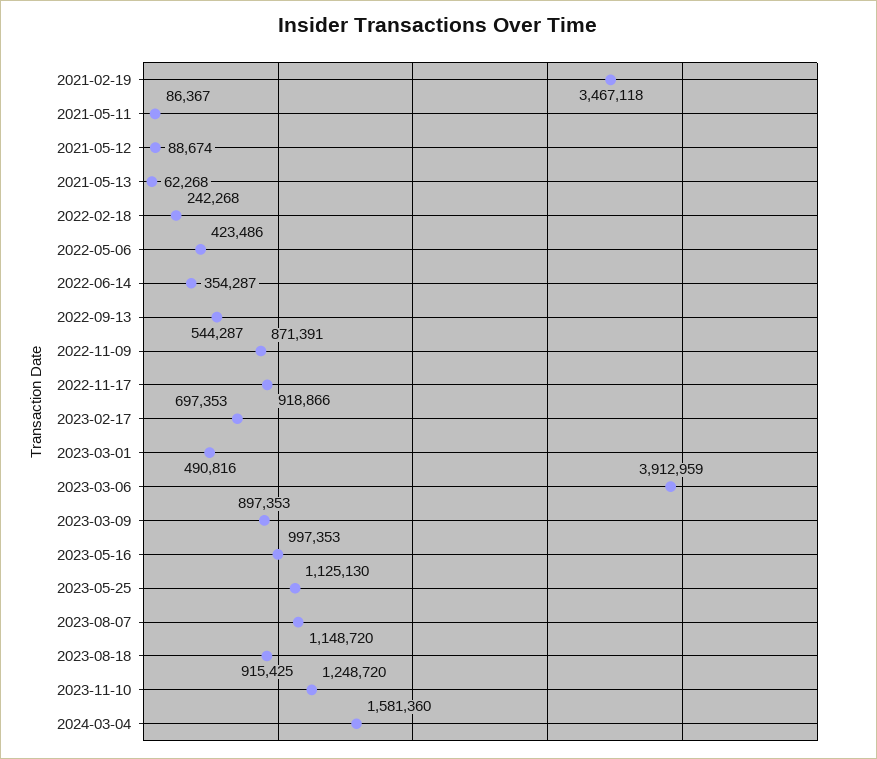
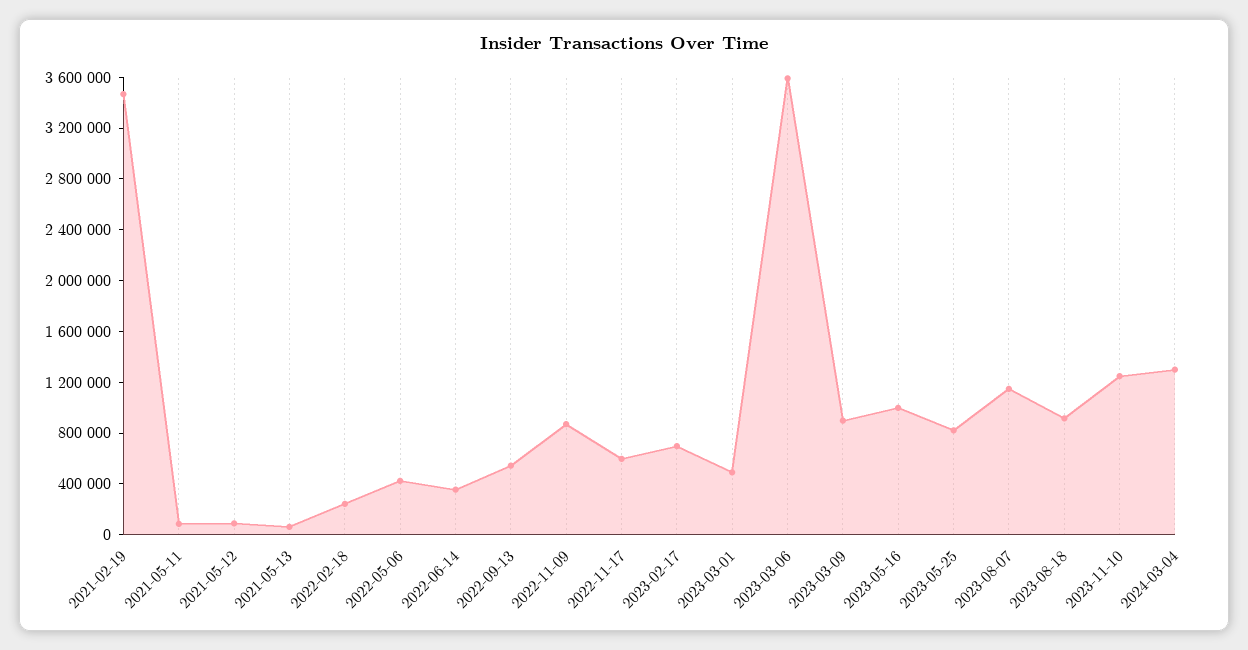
  {
    "2021-02-19": 3467118,
    "2021-05-11": 86367,
    "2021-05-12": 88674,
    "2021-05-13": 62268,
    "2022-02-18": 242268,
    "2022-05-06": 423486,
    "2022-06-14": 354287,
    "2022-09-13": 544287,
    "2022-11-09": 871391,
-   "2022-11-17": 918866,
+   "2022-11-17": 600000,
    "2023-02-17": 697353,
    "2023-03-01": 490816,
-   "2023-03-06": 3912959,
+   "2023-03-06": 3600000,
    "2023-03-09": 897353,
    "2023-05-16": 997353,
-   "2023-05-25": 1125130,
+   "2023-05-25": 800000,
    "2023-08-07": 1148720,
    "2023-08-18": 915425,
    "2023-11-10": 1248720,
-   "2024-03-04": 1581360
+   "2024-03-04": 1300000
  }

